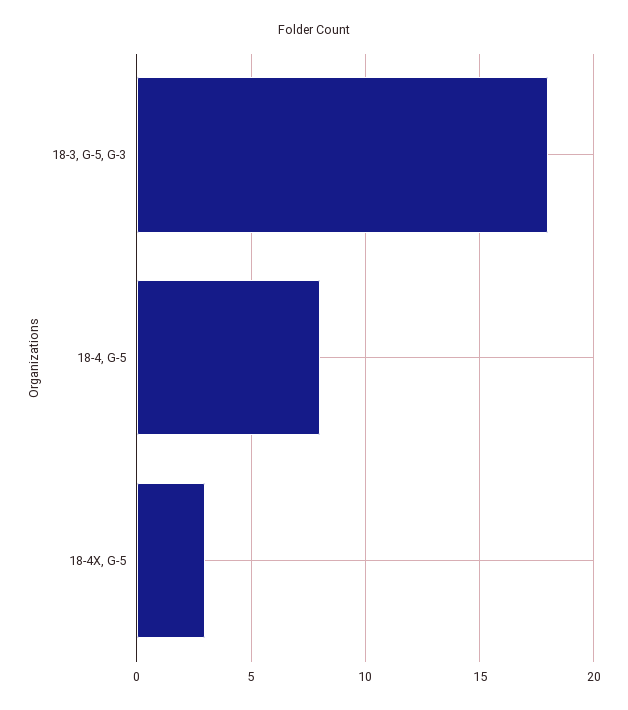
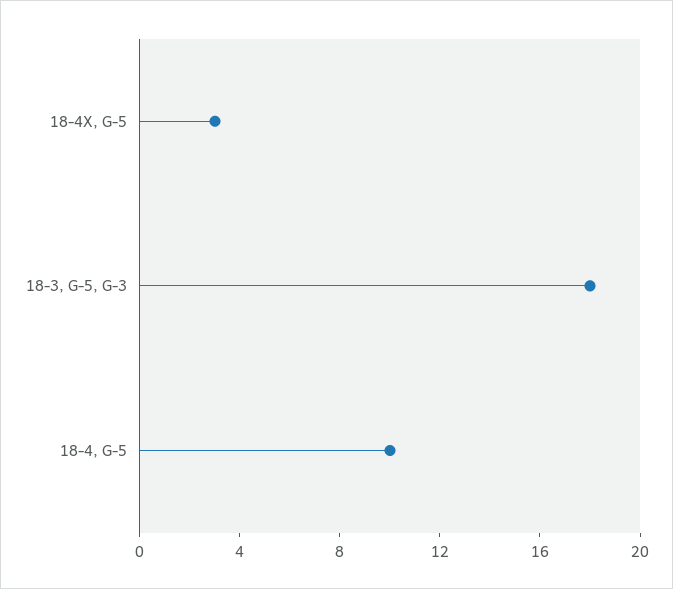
  {
    "18-3, G-5, G-3": 18,
-   "18-4, G-5": 8,
+   "18-4, G-5": 10,
    "18-4X, G-5": 3
  }

